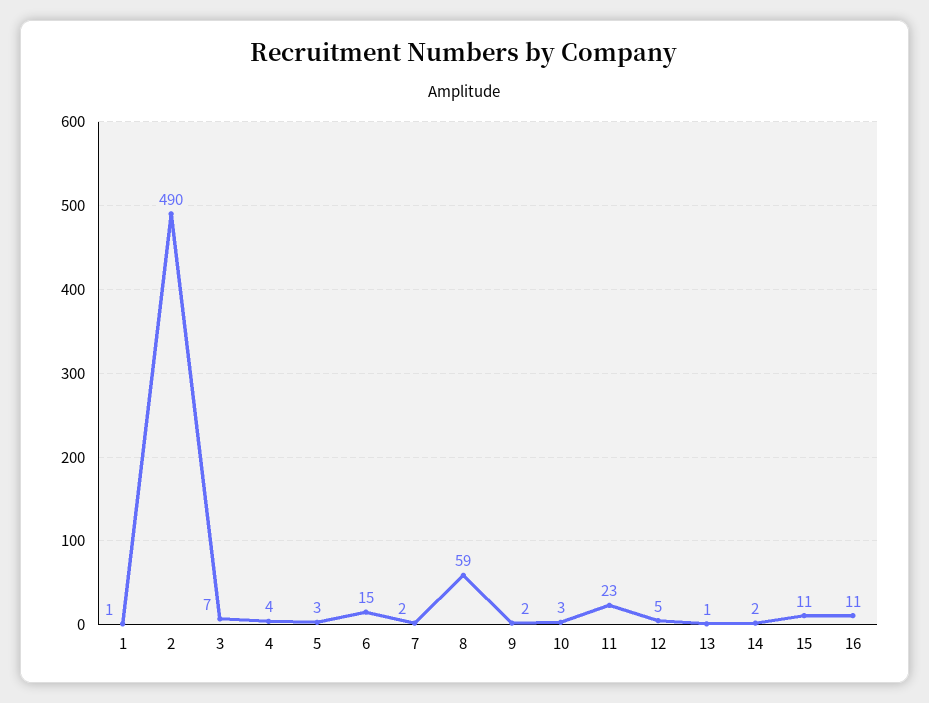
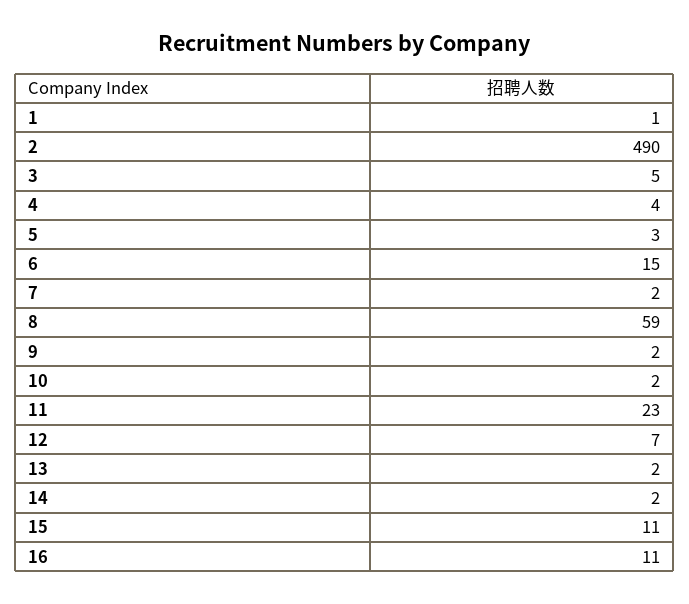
  {
    "1": 1,
    "2": 490,
-   "3": 7,
+   "3": 5,
    "4": 4,
    "5": 3,
    "6": 15,
    "7": 2,
    "8": 59,
    "9": 2,
-   "10": 3,
+   "10": 2,
    "11": 23,
-   "12": 5,
+   "12": 7,
-   "13": 1,
+   "13": 2,
    "14": 2,
    "15": 11,
    "16": 11
  }

